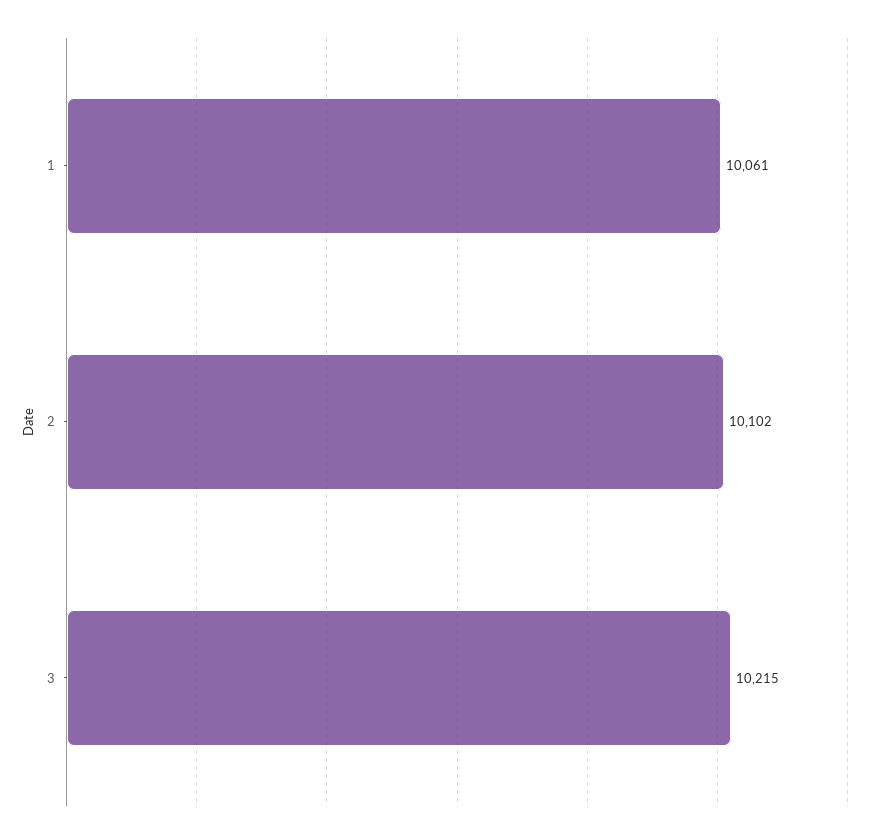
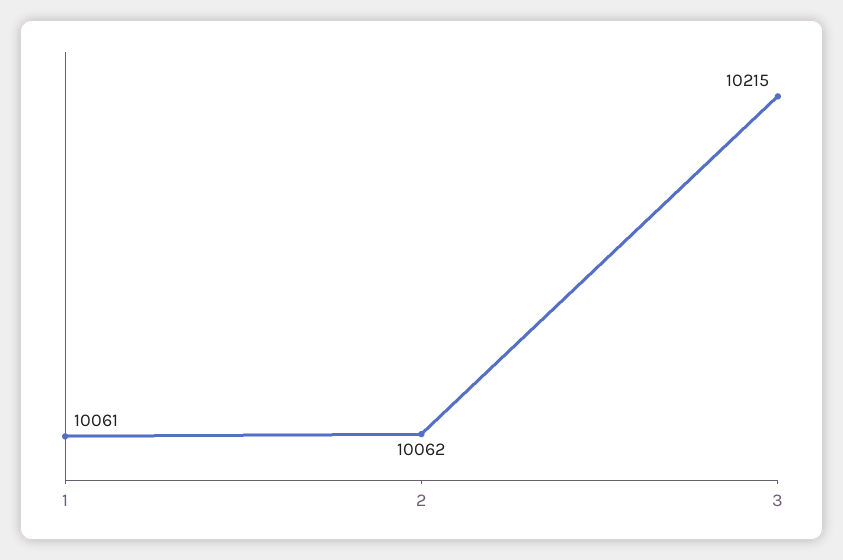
  {
    "1": 10061,
-   "2": 10102,
+   "2": 10062,
    "3": 10215
  }

